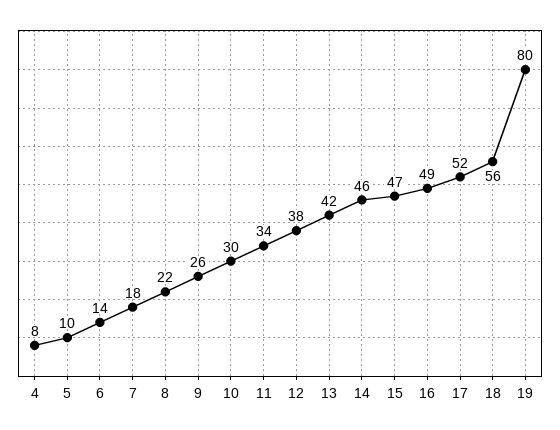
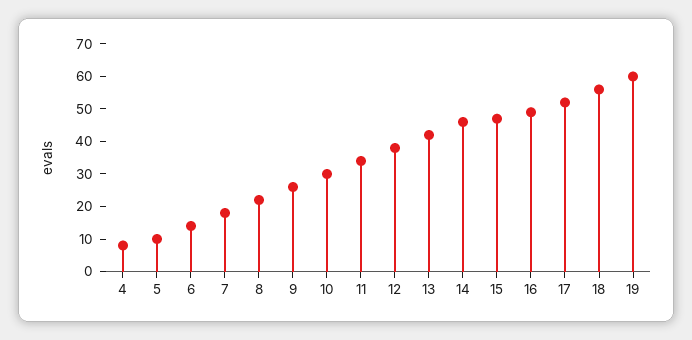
  {
    "4": 8,
    "5": 10,
    "6": 14,
    "7": 18,
    "8": 22,
    "9": 26,
    "10": 30,
    "11": 34,
    "12": 38,
    "13": 42,
    "14": 46,
    "15": 47,
    "16": 49,
    "17": 52,
    "18": 56,
-   "19": 80
+   "19": 60
  }

